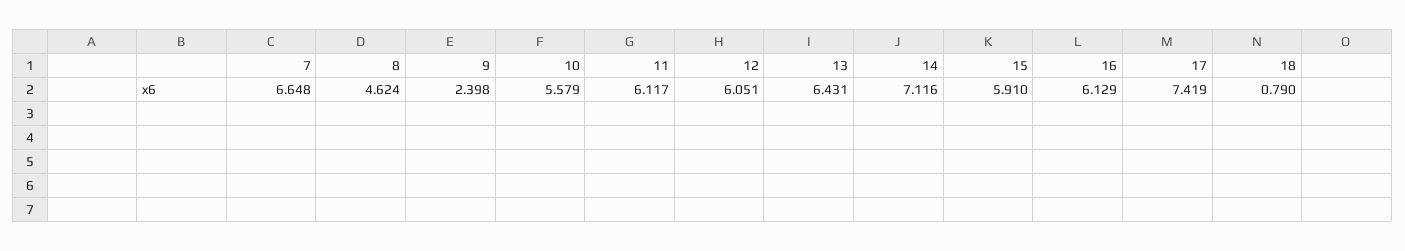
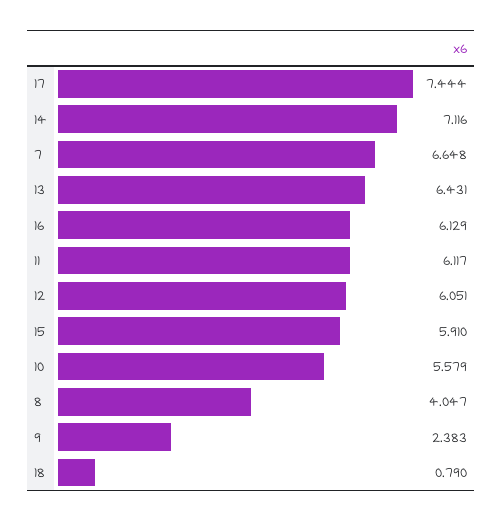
  {
    "7": 6.648,
-   "8": 4.624,
+   "8": 4.047,
-   "9": 2.398,
+   "9": 2.383,
    "10": 5.579,
    "11": 6.117,
    "12": 6.051,
    "13": 6.431,
    "14": 7.116,
    "15": 5.91,
    "16": 6.129,
-   "17": 7.419,
+   "17": 7.444,
    "18": 0.79
  }

